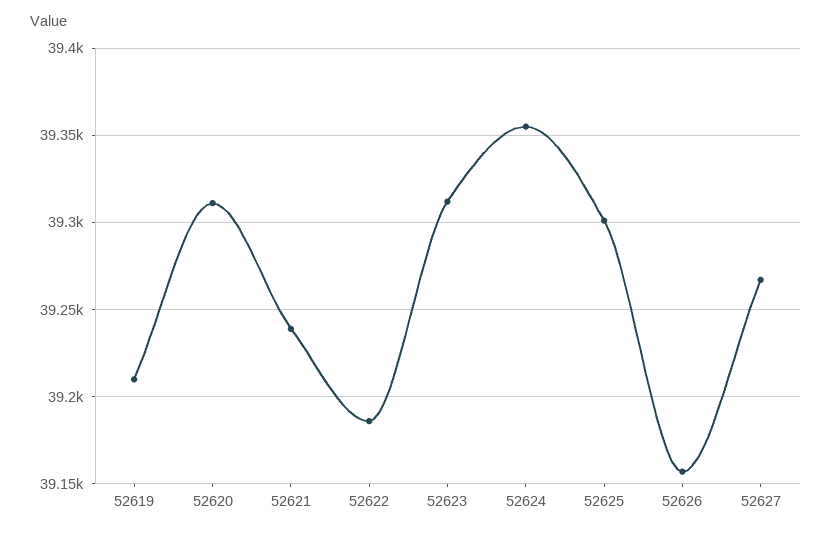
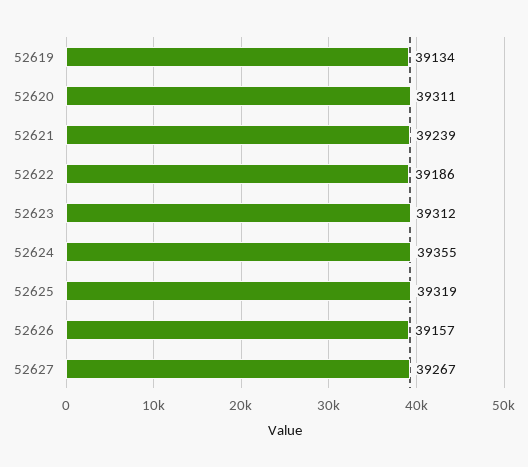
  {
-   "52619": 39210,
+   "52619": 39134,
    "52620": 39311,
    "52621": 39239,
    "52622": 39186,
    "52623": 39312,
    "52624": 39355,
-   "52625": 39300,
+   "52625": 39319,
    "52626": 39157,
    "52627": 39267
  }

